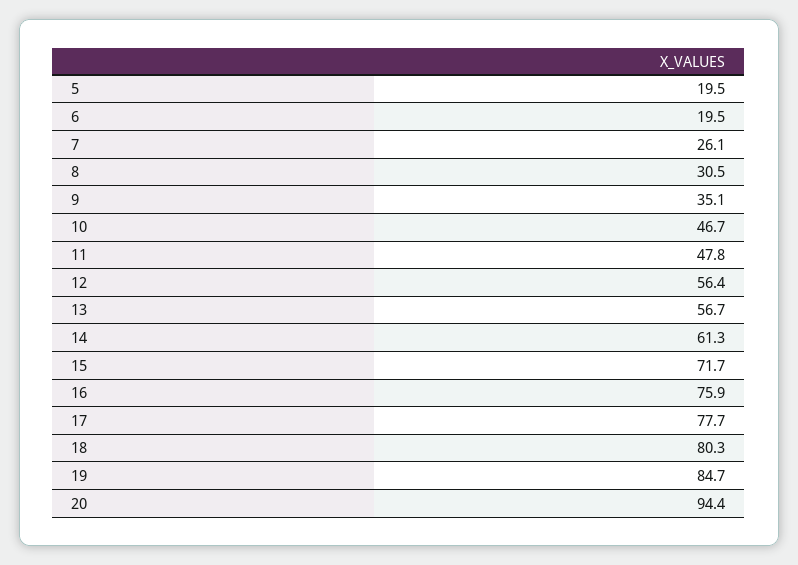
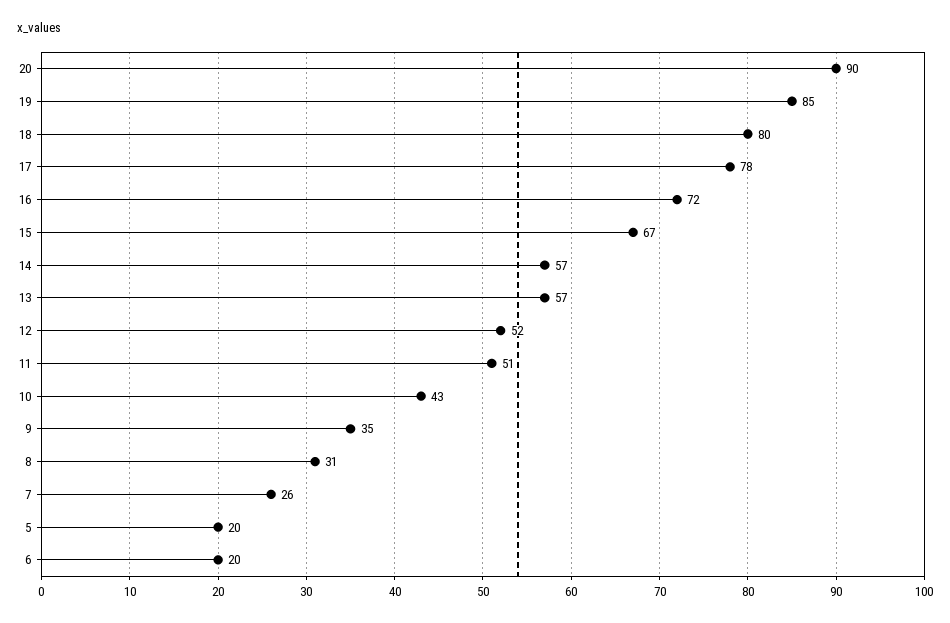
  {
    "5": 19.5,
    "6": 19.5,
    "7": 26.1,
    "8": 30.5,
    "9": 35.1,
-   "10": 46.7,
+   "10": 43,
-   "11": 47.8,
+   "11": 51,
-   "12": 56.4,
+   "12": 52,
    "13": 56.7,
-   "14": 61.3,
+   "14": 57,
-   "15": 71.7,
+   "15": 67,
-   "16": 75.9,
+   "16": 72,
    "17": 77.7,
    "18": 80.3,
    "19": 84.7,
-   "20": 94.4
+   "20": 90
  }

